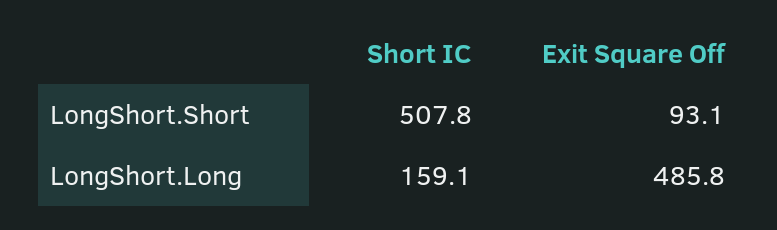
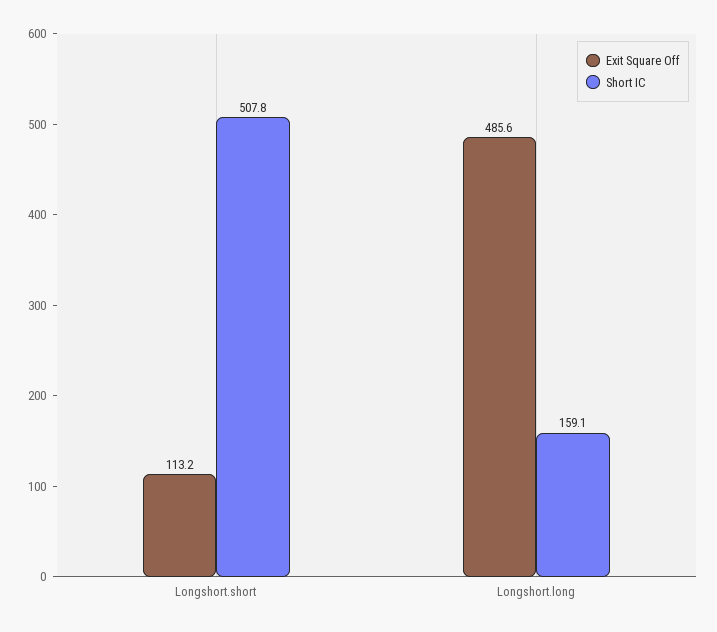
  {
    "Short IC": {
      "LongShort.Short": 507.8,
      "LongShort.Long": 159.1
    },
    "Exit Square Off": {
-     "LongShort.Short": 93.1,
+     "LongShort.Short": 113.2,
-     "LongShort.Long": 485.8
+     "LongShort.Long": 485.6
    }
  }

